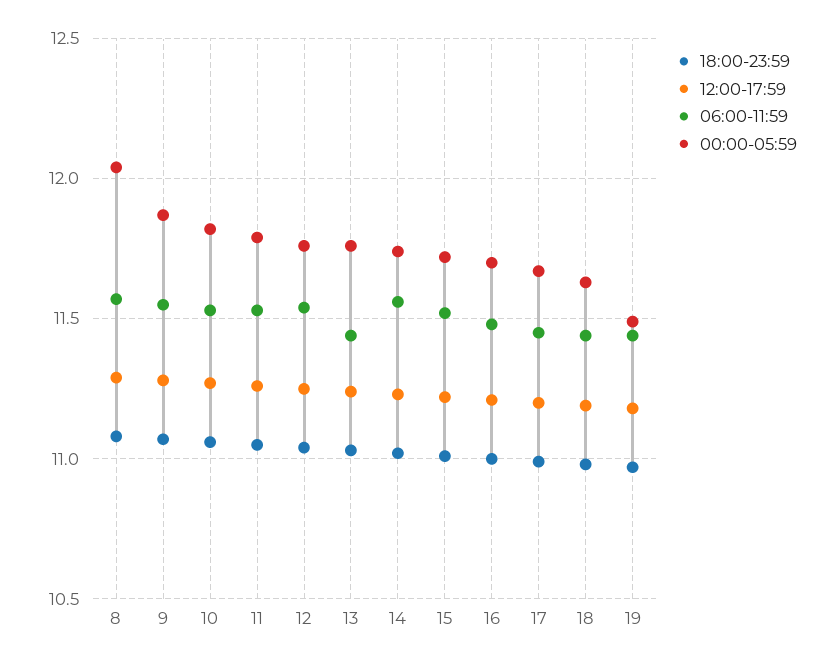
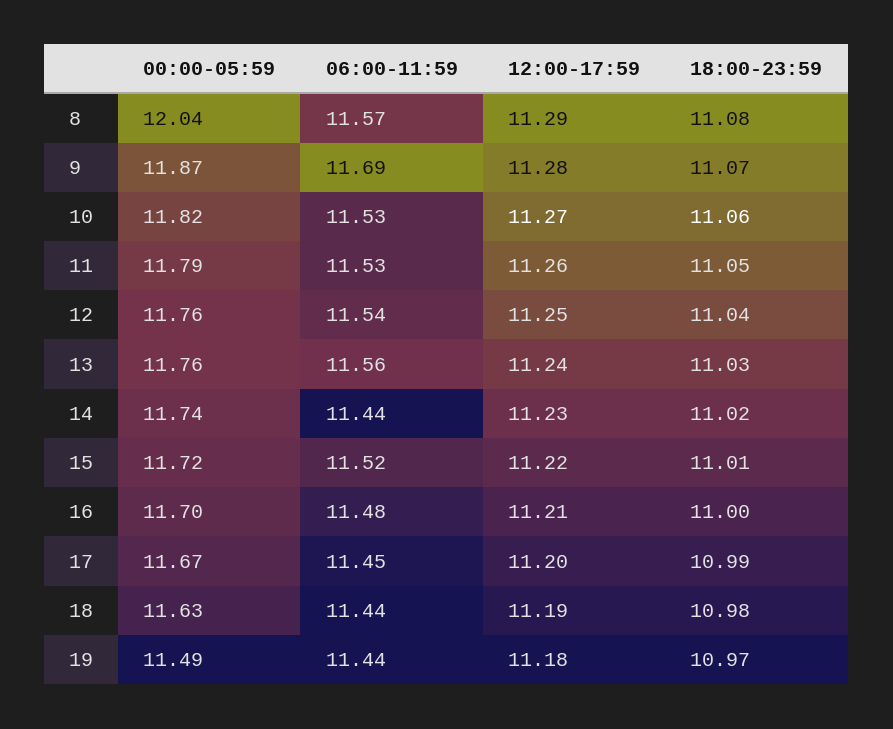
  {
    "18:00-23:59": {
      "8": 11.08,
      "9": 11.07,
      "10": 11.06,
      "11": 11.05,
      "12": 11.04,
      "13": 11.03,
      "14": 11.02,
      "15": 11.01,
      "16": 11,
      "17": 10.99,
      "18": 10.98,
      "19": 10.97
    },
    "12:00-17:59": {
      "8": 11.29,
      "9": 11.28,
      "10": 11.27,
      "11": 11.26,
      "12": 11.25,
      "13": 11.24,
      "14": 11.23,
      "15": 11.22,
      "16": 11.21,
      "17": 11.2,
      "18": 11.19,
      "19": 11.18
    },
    "06:00-11:59": {
      "8": 11.57,
-     "9": 11.55,
+     "9": 11.69,
      "10": 11.53,
      "11": 11.53,
      "12": 11.54,
-     "13": 11.45,
+     "13": 11.56,
-     "14": 11.55,
+     "14": 11.44,
      "15": 11.52,
      "16": 11.48,
      "17": 11.45,
      "18": 11.44,
      "19": 11.44
    },
    "00:00-05:59": {
      "8": 12.04,
      "9": 11.87,
      "10": 11.82,
      "11": 11.79,
      "12": 11.76,
      "13": 11.76,
      "14": 11.74,
      "15": 11.72,
      "16": 11.7,
      "17": 11.67,
      "18": 11.63,
      "19": 11.49
    }
  }

